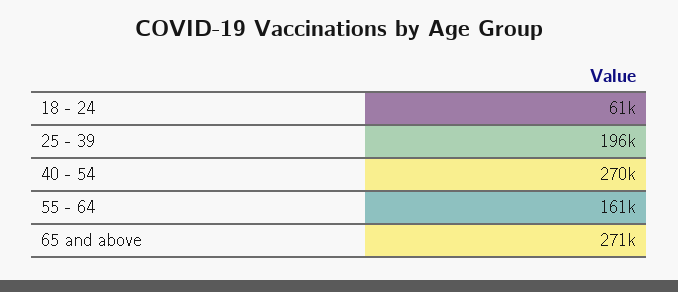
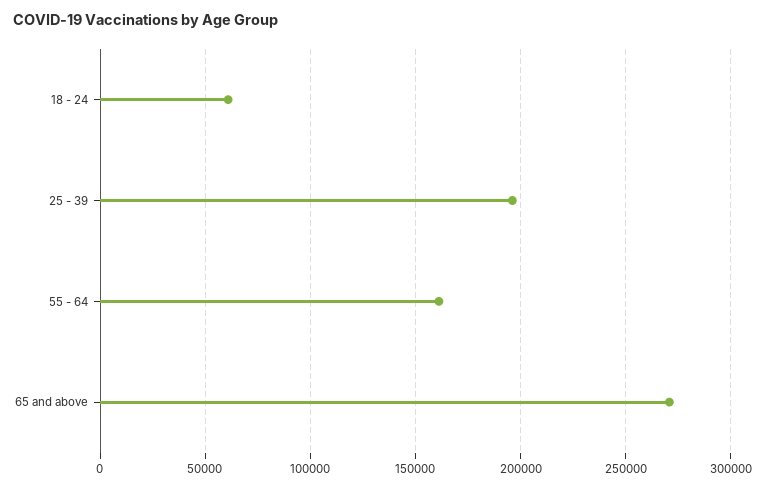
  {
    "18 - 24": 61000,
    "25 - 39": 196000,
-   "40 - 54": 270000,
    "55 - 64": 161000,
    "65 and above": 271000
  }

